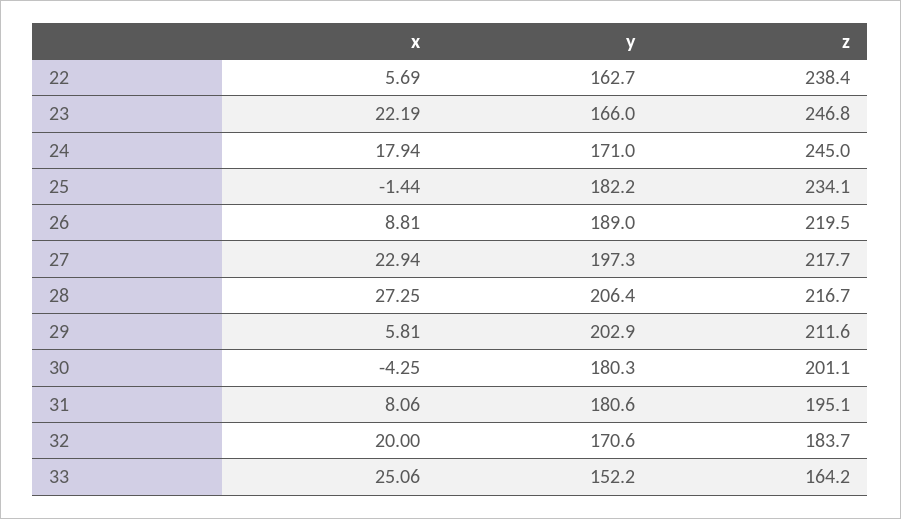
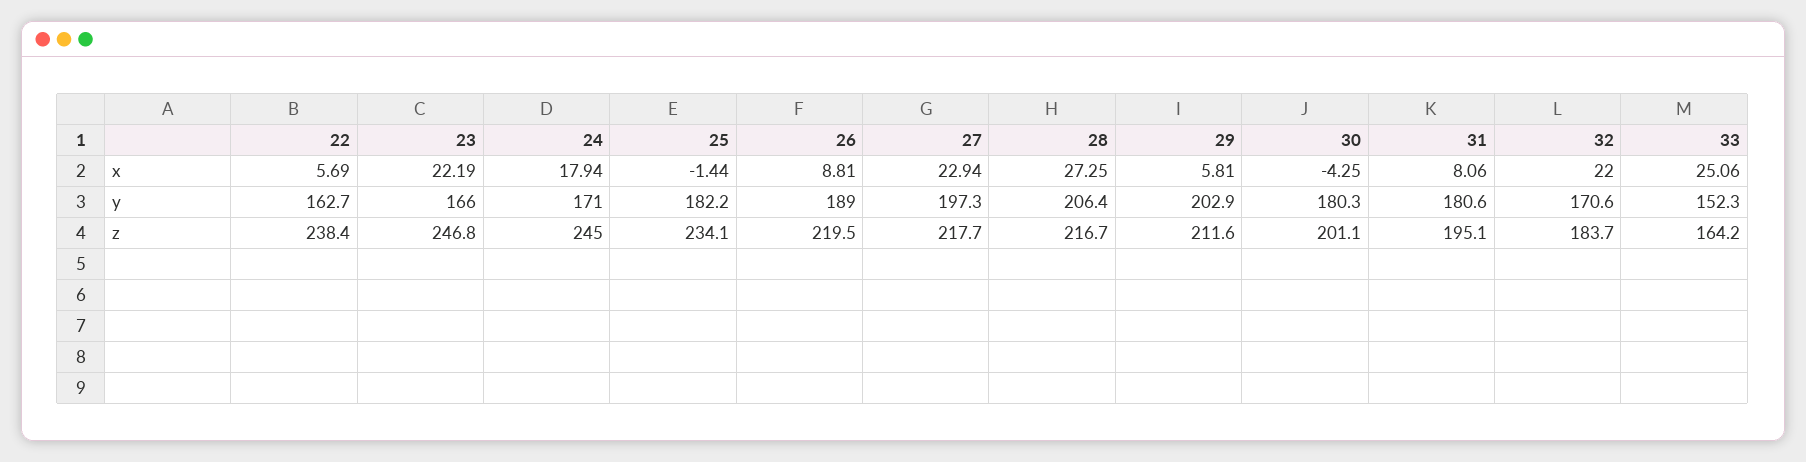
  {
    "x": {
      "22": 5.69,
      "23": 22.19,
      "24": 17.94,
      "25": -1.44,
      "26": 8.81,
      "27": 22.94,
      "28": 27.25,
      "29": 5.81,
      "30": -4.25,
      "31": 8.06,
-     "32": 20,
+     "32": 22,
      "33": 25.06
    },
    "y": {
      "22": 162.7,
      "23": 166,
      "24": 171,
      "25": 182.2,
      "26": 189,
      "27": 197.3,
      "28": 206.4,
      "29": 202.9,
      "30": 180.3,
      "31": 180.6,
      "32": 170.6,
-     "33": 152.2
+     "33": 152.3
    },
    "z": {
      "22": 238.4,
      "23": 246.8,
      "24": 245,
      "25": 234.1,
      "26": 219.5,
      "27": 217.7,
      "28": 216.7,
      "29": 211.6,
      "30": 201.1,
      "31": 195.1,
      "32": 183.7,
      "33": 164.2
    }
  }

